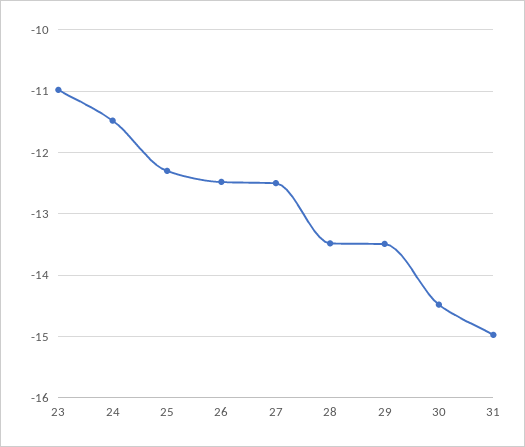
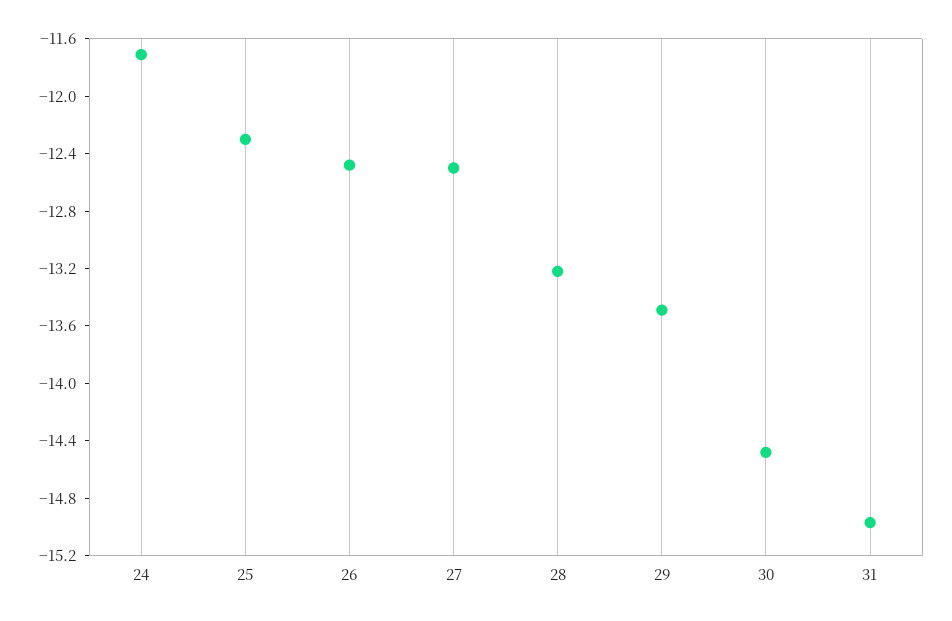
  {
-   "23": -11,
-   "24": -11.5,
+   "24": -11.7,
    "25": -12.3,
    "26": -12.5,
    "27": -12.5,
-   "28": -13.5,
+   "28": -13.2,
    "29": -13.5,
    "30": -14.5,
    "31": -15
  }

